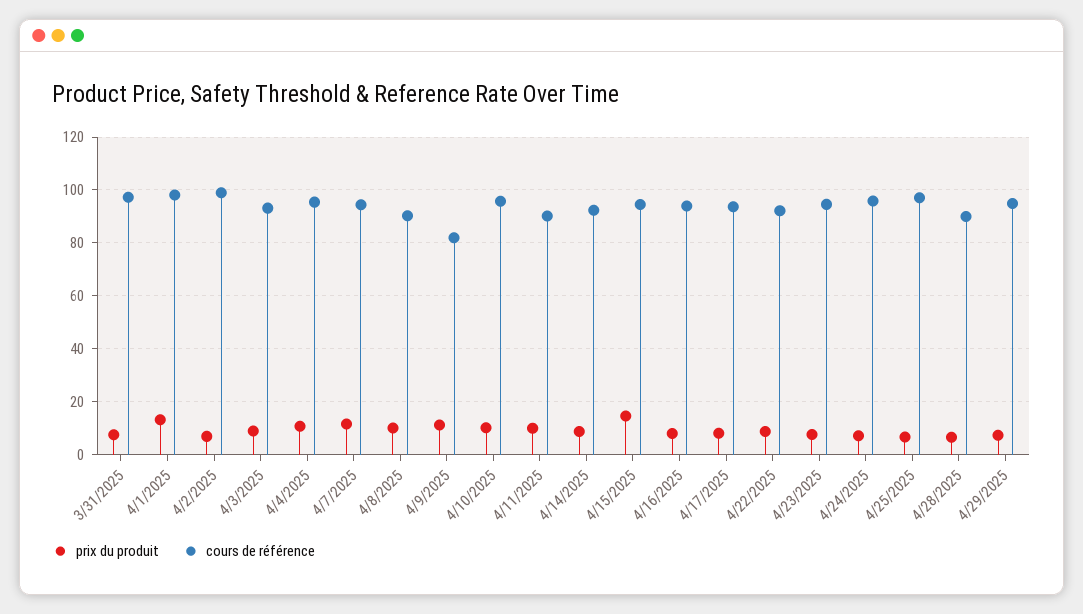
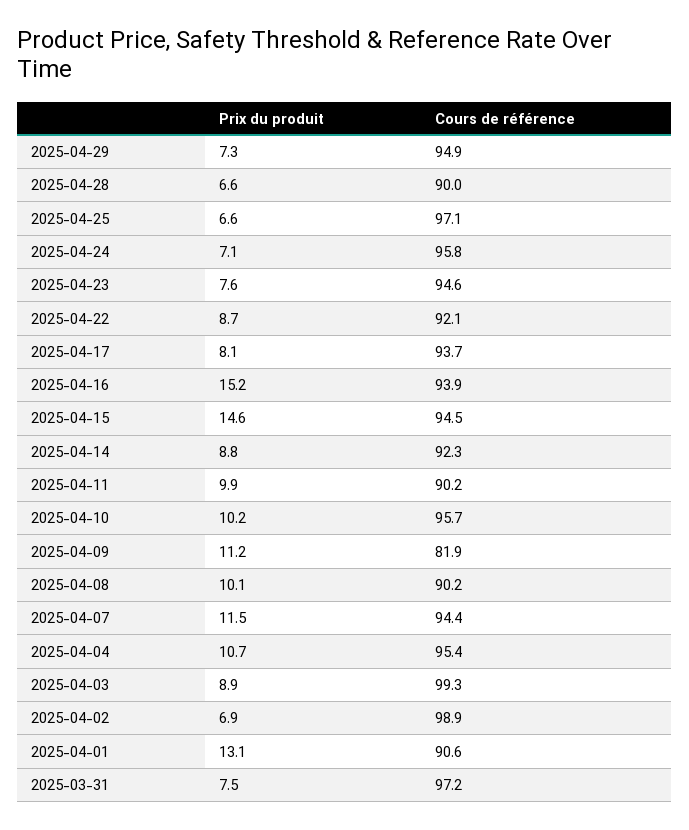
  {
    "prix du produit": {
      "3/31/2025": 7.5,
      "4/1/2025": 13.1,
      "4/2/2025": 6.9,
      "4/3/2025": 8.9,
      "4/4/2025": 10.7,
      "4/7/2025": 11.5,
      "4/8/2025": 10.1,
      "4/9/2025": 11.2,
      "4/10/2025": 10.2,
      "4/11/2025": 9.9,
      "4/14/2025": 8.8,
      "4/15/2025": 14.6,
-     "4/16/2025": 7.5,
+     "4/16/2025": 15.2,
      "4/17/2025": 8.1,
      "4/22/2025": 8.7,
      "4/23/2025": 7.6,
      "4/24/2025": 7.1,
      "4/25/2025": 6.6,
      "4/28/2025": 6.6,
      "4/29/2025": 7.3
    },
    "cours de référence": {
      "3/31/2025": 97.2,
-     "4/1/2025": 97.5,
+     "4/1/2025": 90.6,
      "4/2/2025": 98.9,
-     "4/3/2025": 92.5,
+     "4/3/2025": 99.3,
      "4/4/2025": 95.4,
      "4/7/2025": 94.4,
      "4/8/2025": 90.2,
      "4/9/2025": 81.9,
      "4/10/2025": 95.7,
      "4/11/2025": 90.2,
      "4/14/2025": 92.3,
      "4/15/2025": 94.5,
      "4/16/2025": 93.9,
      "4/17/2025": 93.7,
      "4/22/2025": 92.1,
      "4/23/2025": 94.6,
      "4/24/2025": 95.8,
      "4/25/2025": 97.1,
      "4/28/2025": 90,
      "4/29/2025": 94.9
    }
  }

